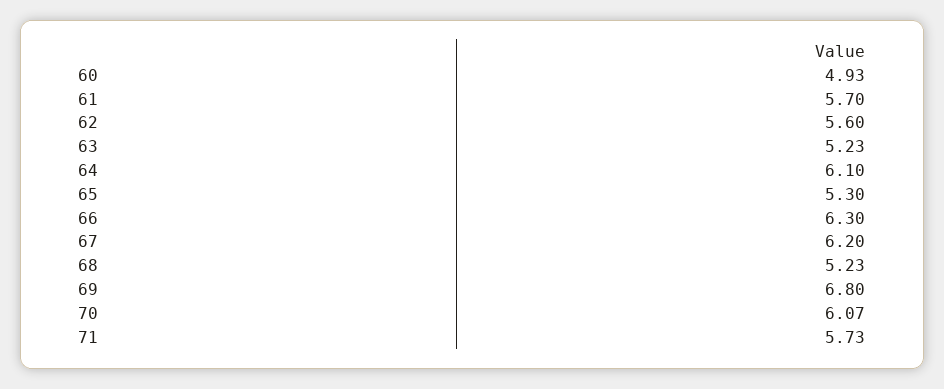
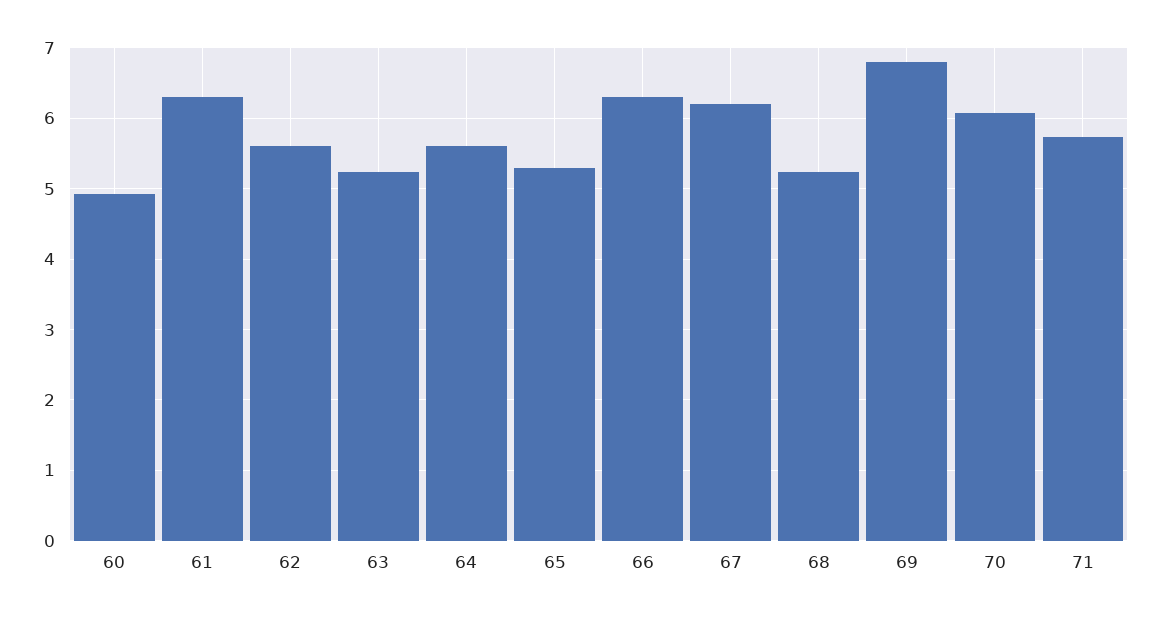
  {
    "60": 4.93,
-   "61": 5.7,
+   "61": 6.3,
    "62": 5.6,
    "63": 5.23,
-   "64": 6.1,
+   "64": 5.6,
    "65": 5.3,
    "66": 6.3,
    "67": 6.2,
    "68": 5.23,
    "69": 6.8,
    "70": 6.07,
    "71": 5.73
  }

